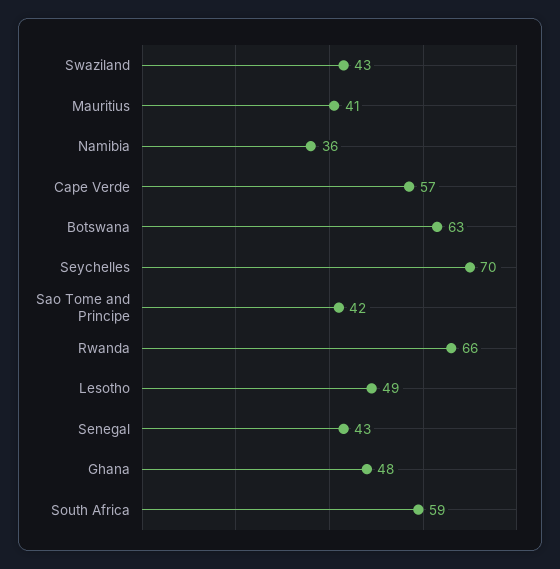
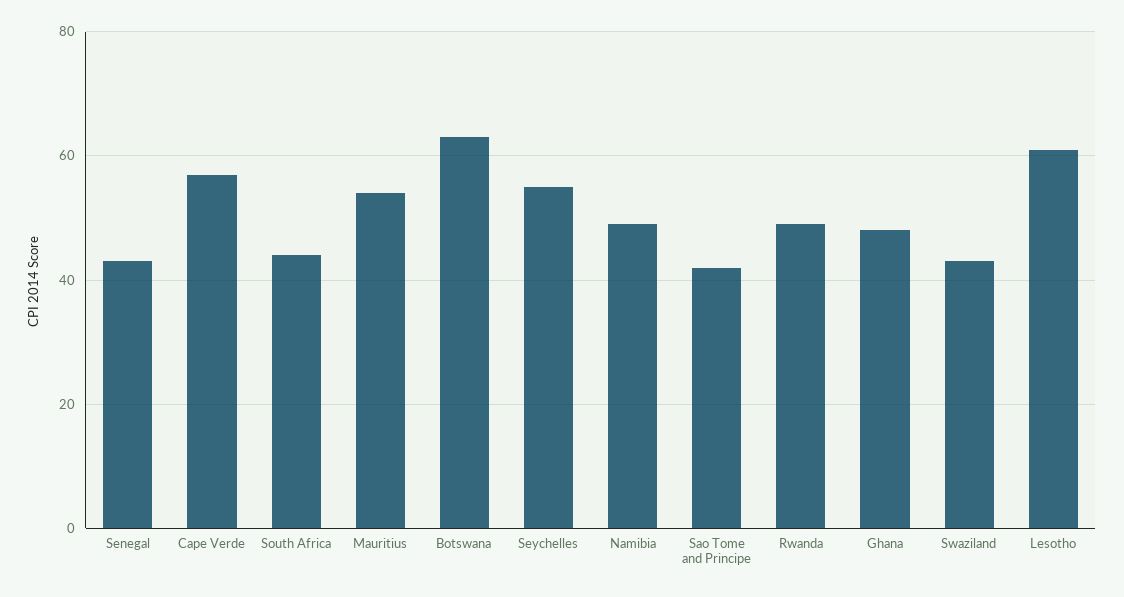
  {
    "Swaziland": 43,
-   "Mauritius": 41,
+   "Mauritius": 55,
-   "Namibia": 36,
+   "Namibia": 50,
    "Cape Verde": 57,
    "Botswana": 63,
-   "Seychelles": 70,
+   "Seychelles": 55,
    "Sao Tome and Principe": 42,
-   "Rwanda": 66,
+   "Rwanda": 50,
-   "Lesotho": 49,
+   "Lesotho": 60,
    "Senegal": 43,
    "Ghana": 48,
-   "South Africa": 59
+   "South Africa": 45
  }

